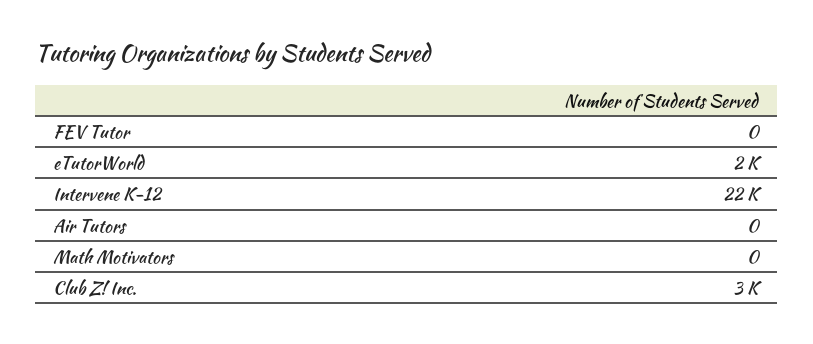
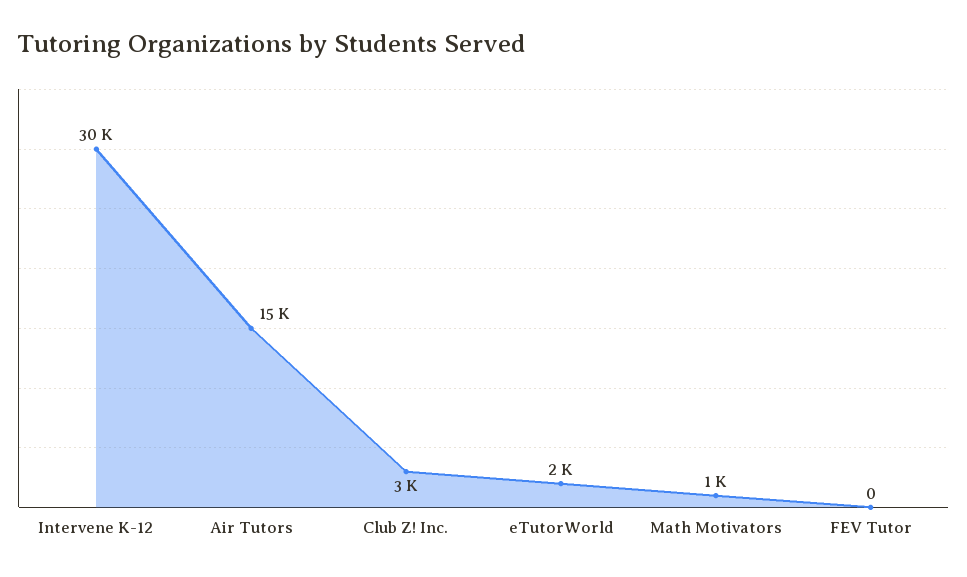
  {
    "FEV Tutor": 0,
    "eTutorWorld": 2000,
-   "Intervene K-12": 22000,
+   "Intervene K-12": 30000,
-   "Air Tutors": 0,
+   "Air Tutors": 15000,
-   "Math Motivators": 0,
+   "Math Motivators": 1000,
    "Club Z! Inc.": 3000
  }

